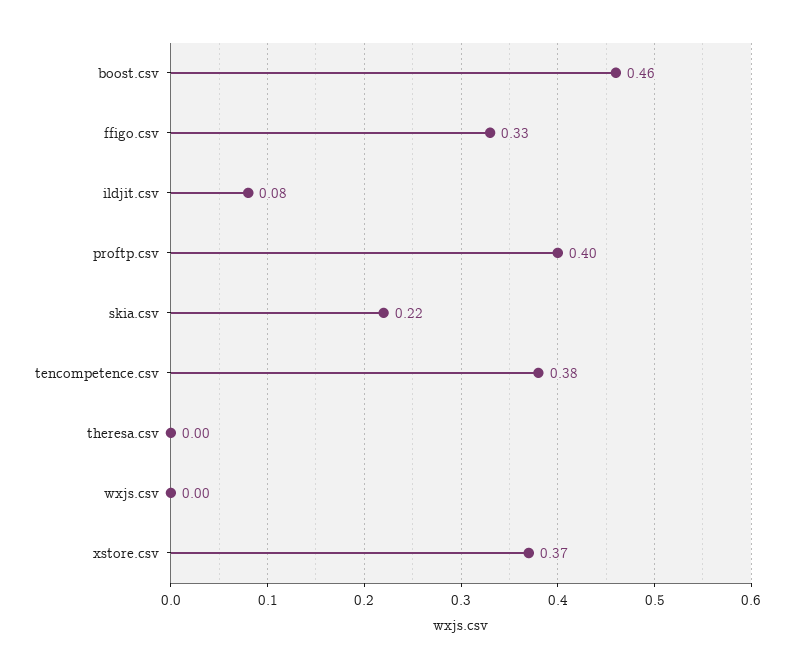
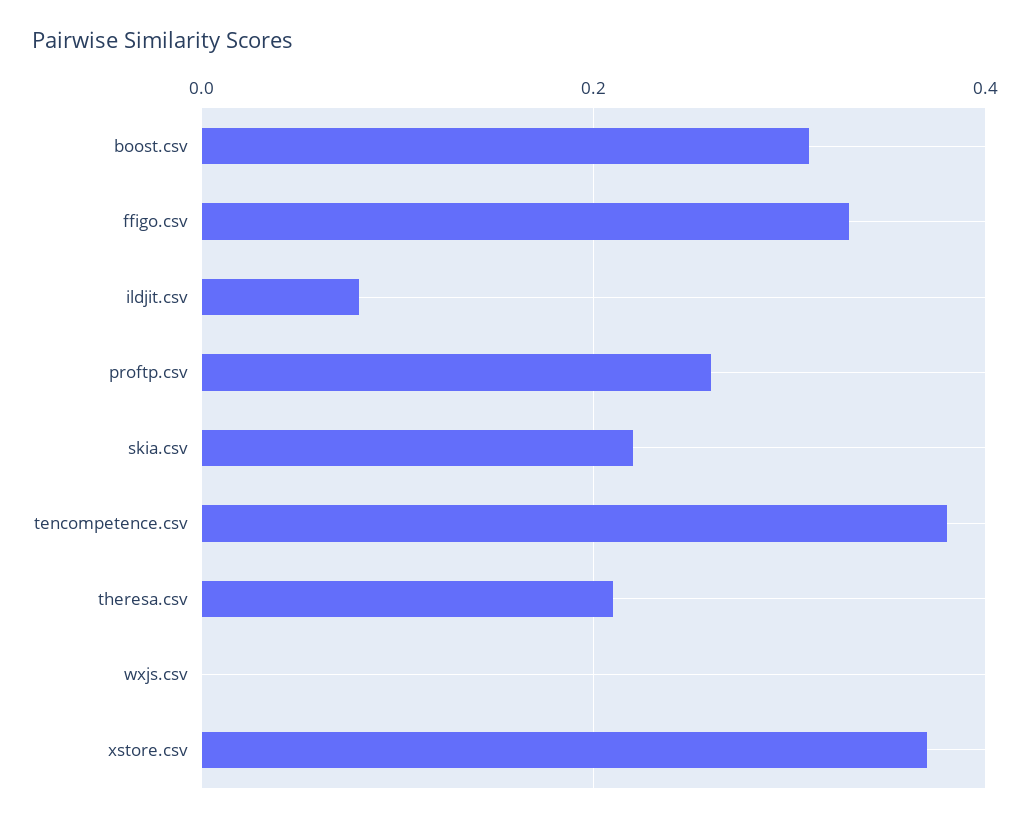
  {
-   "boost.csv": 0.46,
+   "boost.csv": 0.3,
    "ffigo.csv": 0.33,
    "ildjit.csv": 0.08,
-   "proftp.csv": 0.4,
+   "proftp.csv": 0.25,
    "skia.csv": 0.22,
    "tencompetence.csv": 0.38,
-   "theresa.csv": 0,
+   "theresa.csv": 0.2,
    "wxjs.csv": 0,
    "xstore.csv": 0.37
  }

